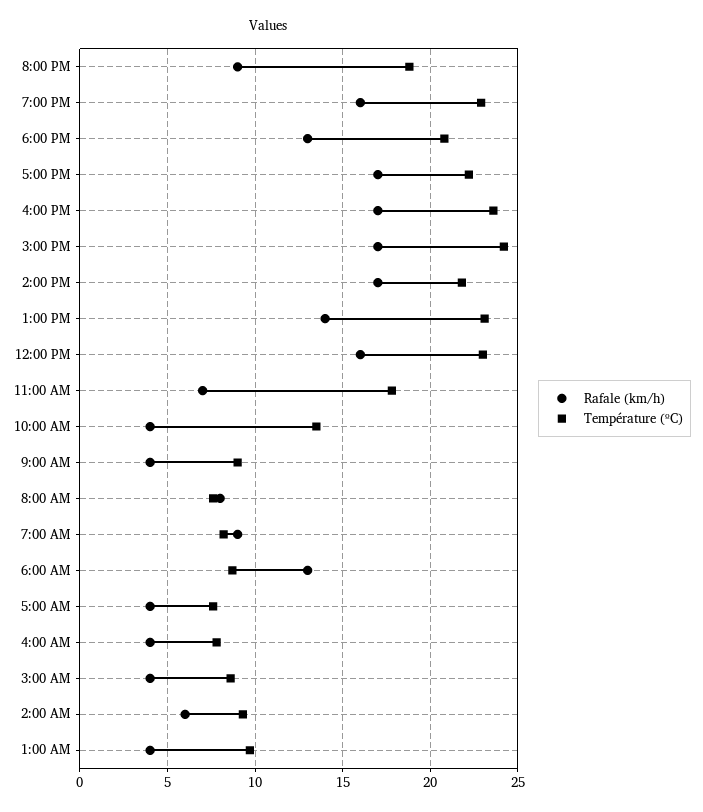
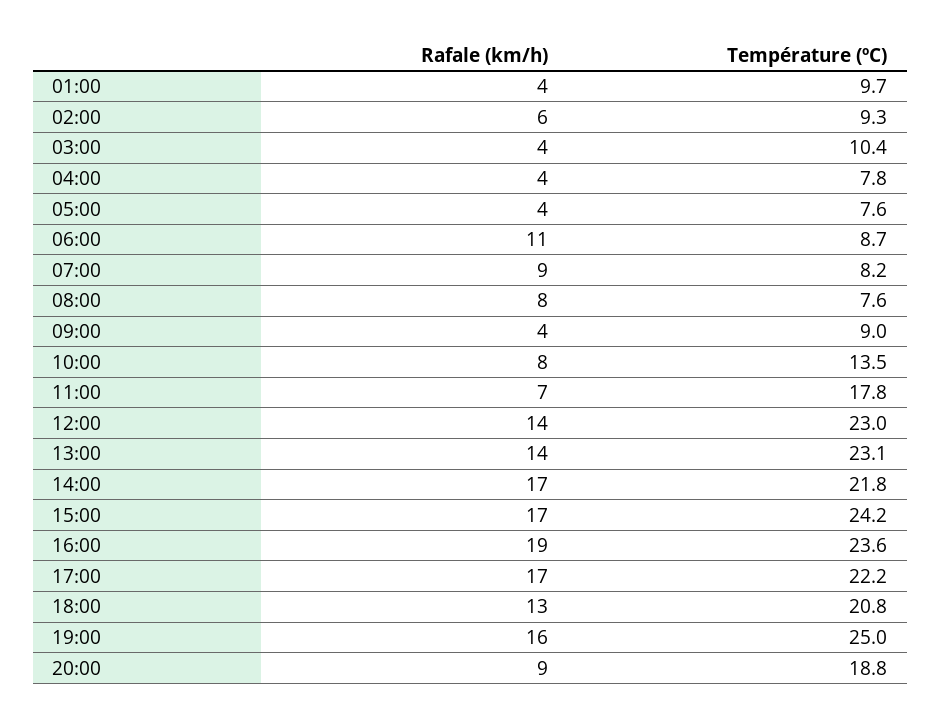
  {
    "Rafale (km/h)": {
      "8:00 PM": 9,
      "7:00 PM": 16,
      "6:00 PM": 13,
      "5:00 PM": 17,
-     "4:00 PM": 17,
+     "4:00 PM": 19,
      "3:00 PM": 17,
      "2:00 PM": 17,
      "1:00 PM": 14,
-     "12:00 PM": 16,
+     "12:00 PM": 14,
      "11:00 AM": 7,
-     "10:00 AM": 4,
+     "10:00 AM": 8,
      "9:00 AM": 4,
      "8:00 AM": 8,
      "7:00 AM": 9,
-     "6:00 AM": 13,
+     "6:00 AM": 11,
      "5:00 AM": 4,
      "4:00 AM": 4,
      "3:00 AM": 4,
      "2:00 AM": 6,
      "1:00 AM": 4
    },
    "Température (ºC)": {
      "8:00 PM": 18.8,
-     "7:00 PM": 23,
+     "7:00 PM": 25,
      "6:00 PM": 20.8,
      "5:00 PM": 22.2,
      "4:00 PM": 23.6,
      "3:00 PM": 24.2,
      "2:00 PM": 21.8,
      "1:00 PM": 23.1,
      "12:00 PM": 23,
      "11:00 AM": 17.8,
      "10:00 AM": 13.5,
      "9:00 AM": 9,
      "8:00 AM": 7.6,
      "7:00 AM": 8.2,
      "6:00 AM": 8.7,
      "5:00 AM": 7.6,
      "4:00 AM": 7.8,
-     "3:00 AM": 8.5,
+     "3:00 AM": 10.4,
      "2:00 AM": 9.3,
      "1:00 AM": 9.7
    }
  }

